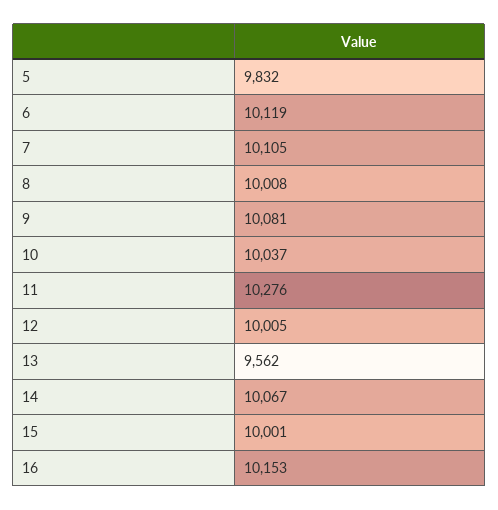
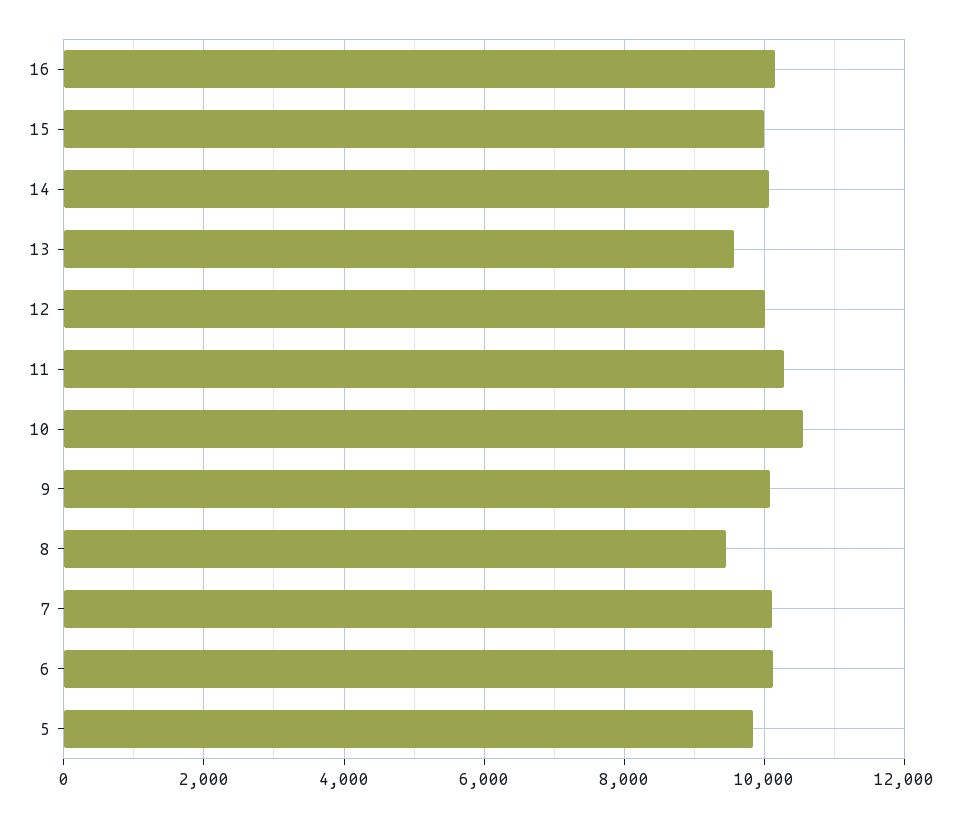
  {
    "5": 9832,
    "6": 10119,
    "7": 10105,
-   "8": 10008,
+   "8": 9400,
    "9": 10081,
-   "10": 10037,
+   "10": 10600,
    "11": 10276,
    "12": 10005,
    "13": 9562,
    "14": 10067,
    "15": 10001,
    "16": 10153
  }

